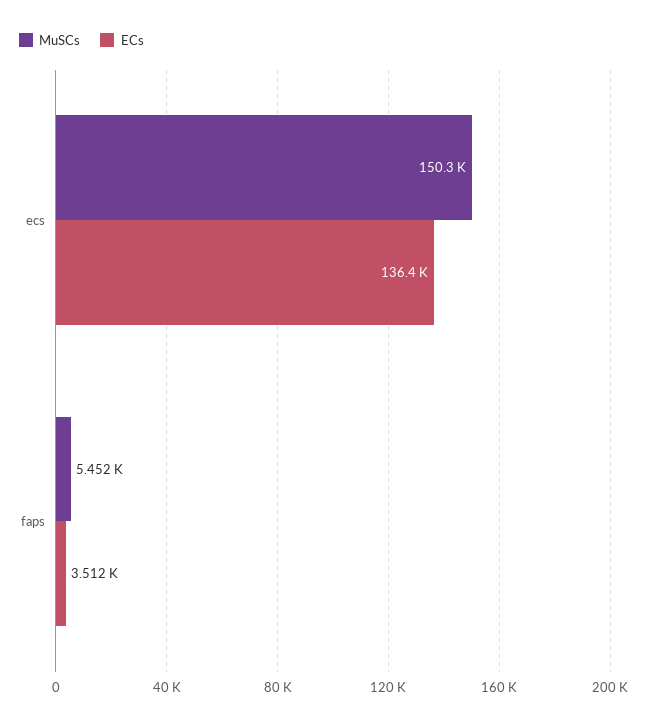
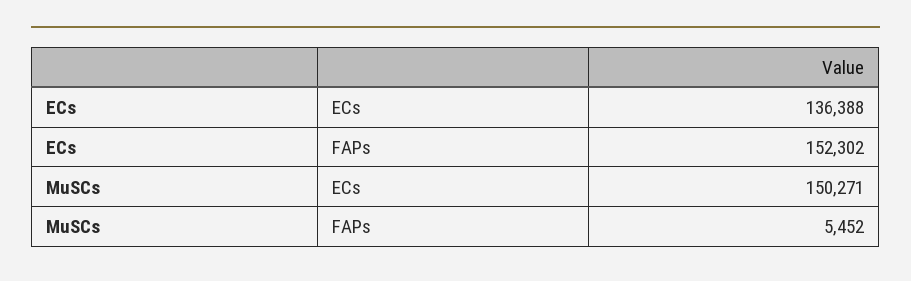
  {
    "MuSCs": {
      "ecs": 150271,
      "faps": 5452
    },
    "ECs": {
      "ecs": 136388,
-     "faps": 3512
+     "faps": 152302
    }
  }

